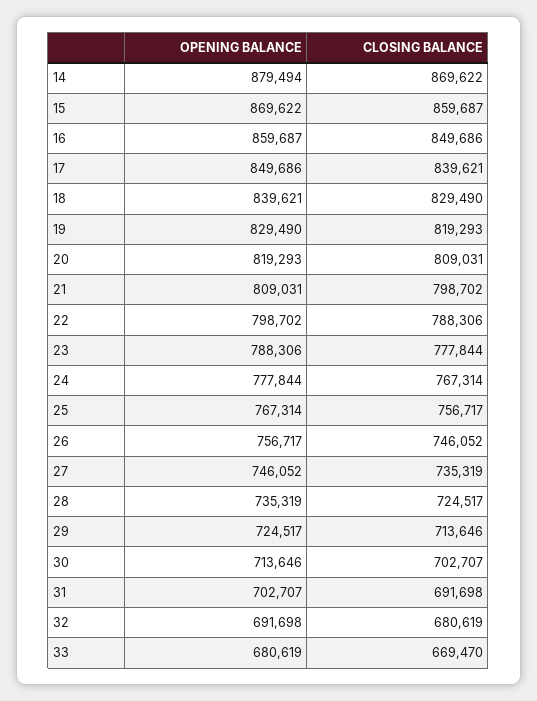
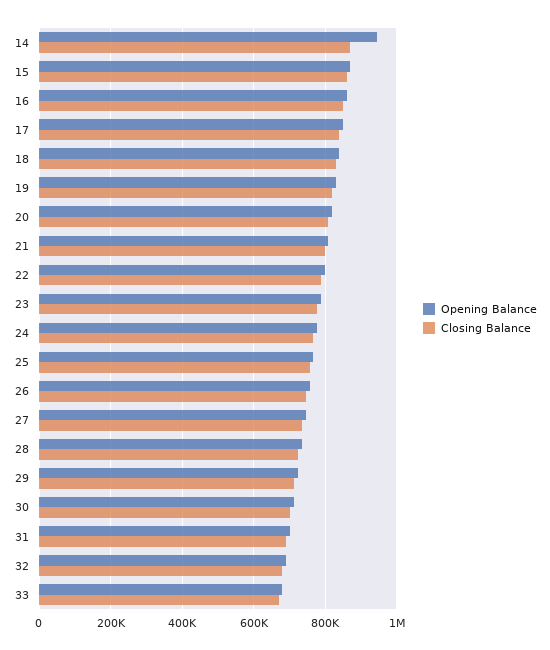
  {
    "OPENING BALANCE": {
-     "14": 879494,
+     "14": 940000,
      "15": 869622,
      "16": 859687,
      "17": 849686,
      "18": 839621,
      "19": 829490,
      "20": 819293,
      "21": 809031,
      "22": 798702,
      "23": 788306,
      "24": 777844,
      "25": 767314,
      "26": 756717,
      "27": 746052,
      "28": 735319,
      "29": 724517,
      "30": 713646,
      "31": 702707,
      "32": 691698,
      "33": 680619
    },
    "CLOSING BALANCE": {
      "14": 869622,
      "15": 859687,
      "16": 849686,
      "17": 839621,
      "18": 829490,
      "19": 819293,
      "20": 809031,
      "21": 798702,
      "22": 788306,
      "23": 777844,
      "24": 767314,
      "25": 756717,
      "26": 746052,
      "27": 735319,
      "28": 724517,
      "29": 713646,
      "30": 702707,
      "31": 691698,
      "32": 680619,
      "33": 669470
    }
  }

